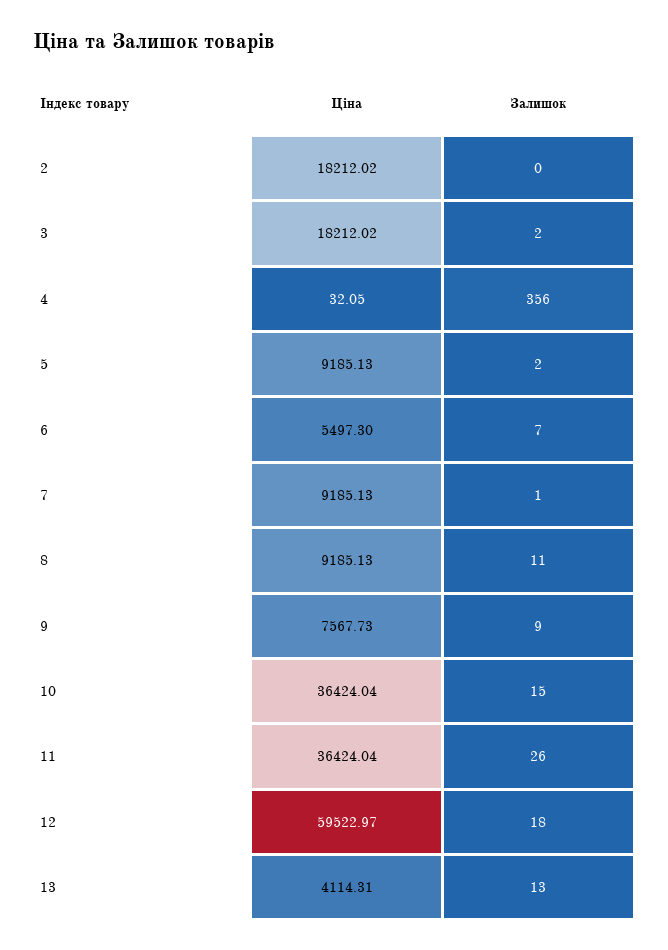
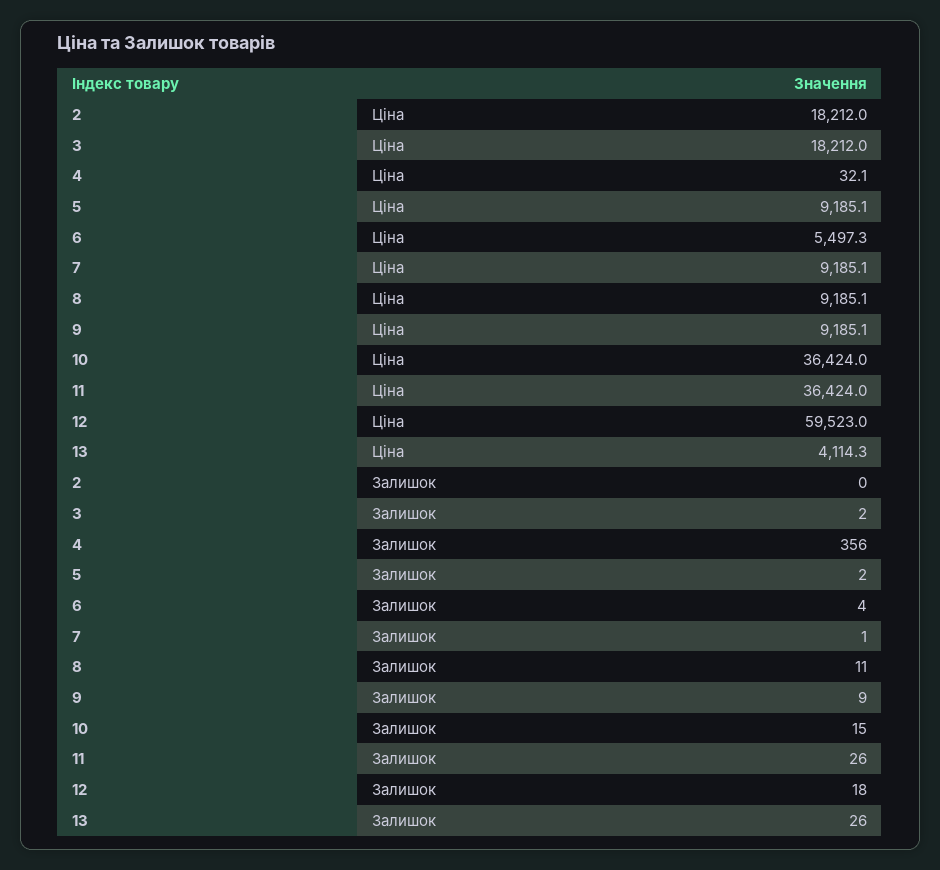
  {
    "Ціна": {
      "2": 18212.02,
      "3": 18212.02,
      "4": 32.05,
      "5": 9185.13,
      "6": 5497.3,
      "7": 9185.13,
      "8": 9185.13,
-     "9": 7567.73,
+     "9": 9185.1,
      "10": 36424.04,
      "11": 36424.04,
      "12": 59522.97,
      "13": 4114.31
    },
    "Залишок": {
      "2": 0,
      "3": 2,
      "4": 356,
      "5": 2,
-     "6": 7,
+     "6": 4,
      "7": 1,
      "8": 11,
      "9": 9,
      "10": 15,
      "11": 26,
      "12": 18,
-     "13": 13
+     "13": 26
    }
  }

